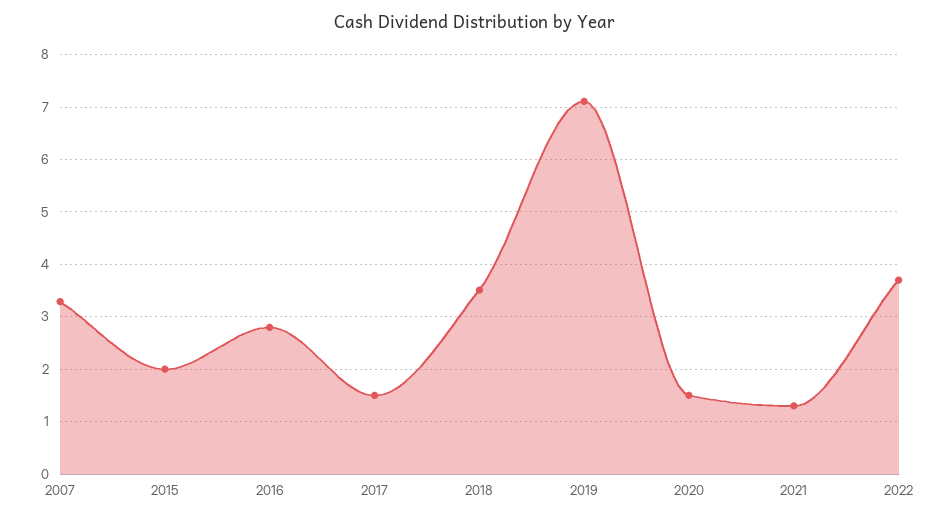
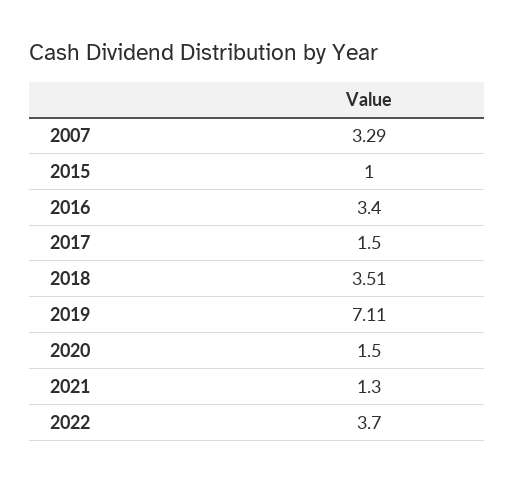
  {
    "2007": 3.29,
-   "2015": 2,
+   "2015": 1,
-   "2016": 2.8,
+   "2016": 3.4,
    "2017": 1.5,
    "2018": 3.51,
    "2019": 7.11,
    "2020": 1.5,
    "2021": 1.3,
    "2022": 3.7
  }

